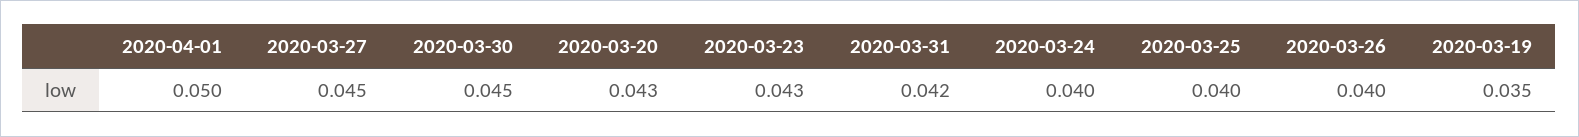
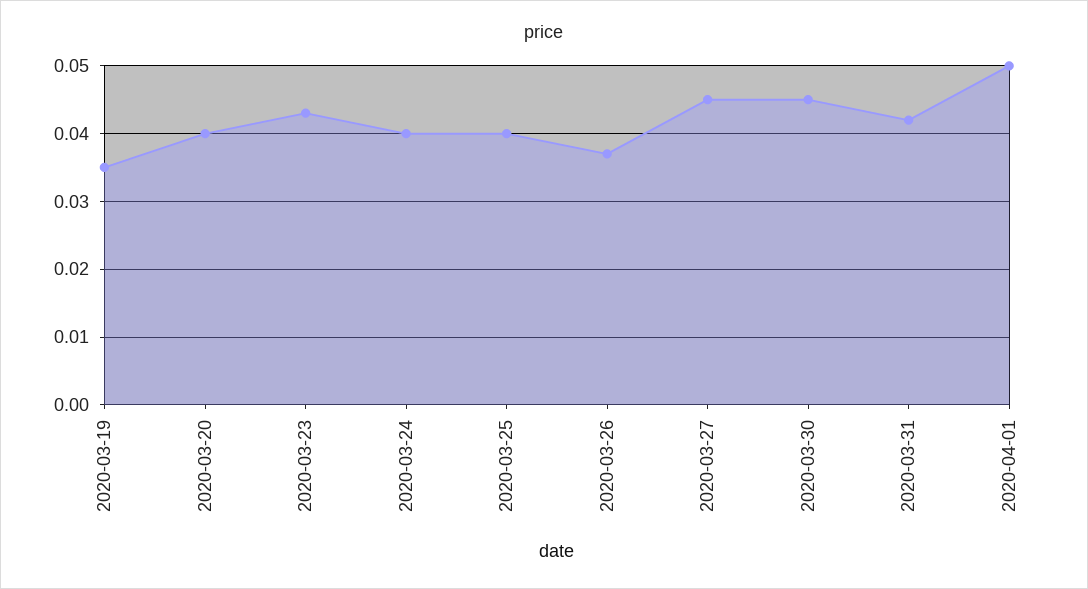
  {
    "2020-04-01": 0.05,
    "2020-03-27": 0.045,
    "2020-03-30": 0.045,
-   "2020-03-20": 0.043,
+   "2020-03-20": 0.04,
    "2020-03-23": 0.043,
    "2020-03-31": 0.042,
    "2020-03-24": 0.04,
    "2020-03-25": 0.04,
-   "2020-03-26": 0.04,
+   "2020-03-26": 0.037,
    "2020-03-19": 0.035
  }

